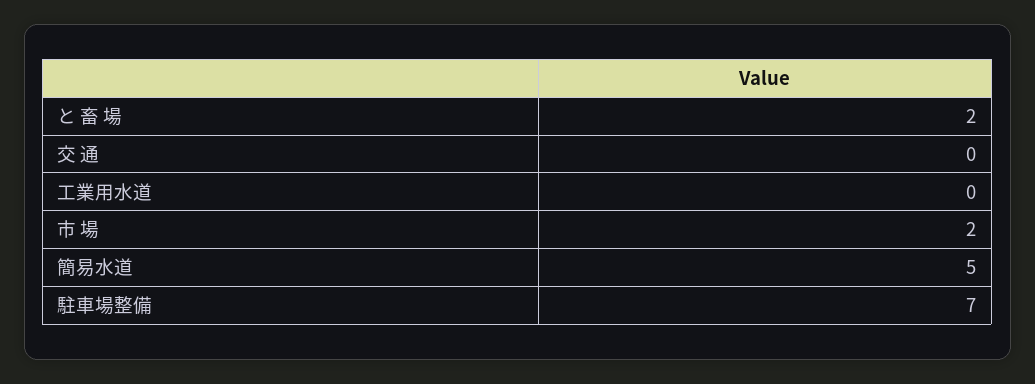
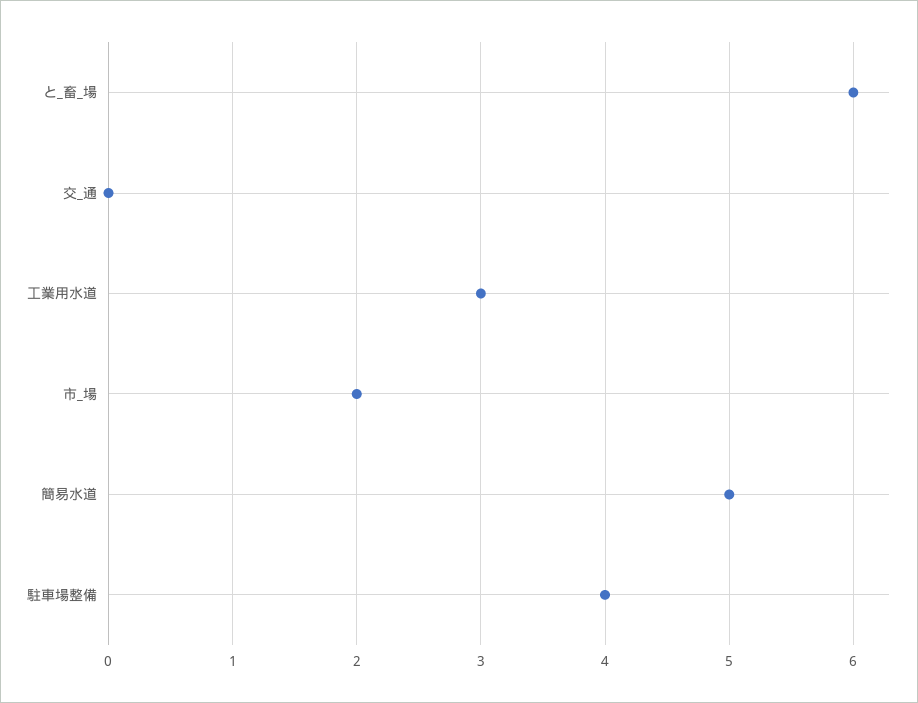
  {
-   "と 畜 場": 2,
+   "と 畜 場": 6,
    "交 通": 0,
-   "工業用水道": 0,
+   "工業用水道": 3,
    "市 場": 2,
    "簡易水道": 5,
-   "駐車場整備": 7
+   "駐車場整備": 4
  }

